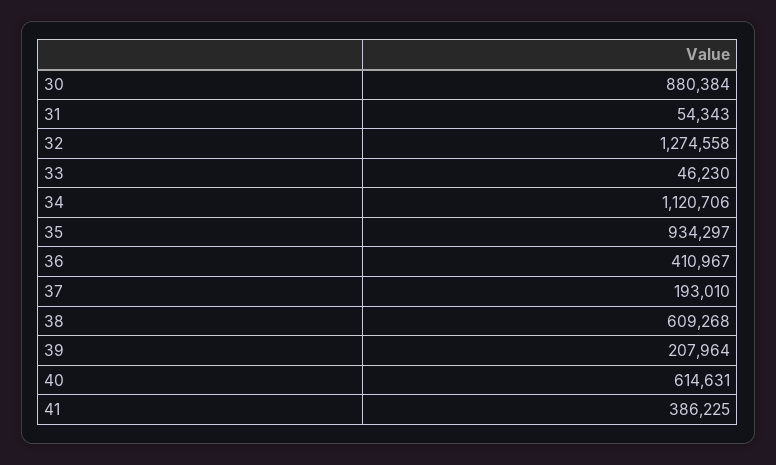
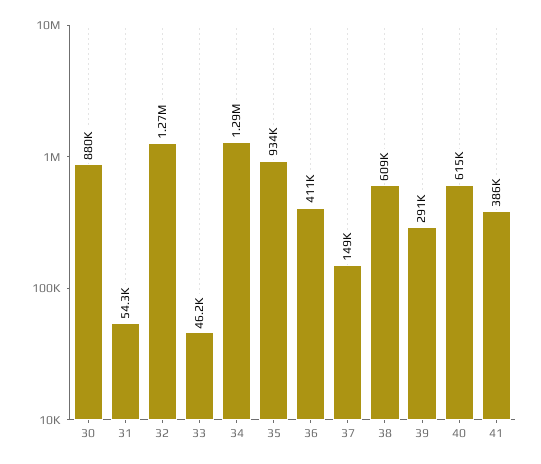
  {
    "30": 880384,
    "31": 54343,
    "32": 1274558,
    "33": 46230,
-   "34": 1120706,
+   "34": 1290000,
    "35": 934297,
    "36": 410967,
-   "37": 193010,
+   "37": 149000,
    "38": 609268,
-   "39": 207964,
+   "39": 291000,
    "40": 614631,
    "41": 386225
  }

